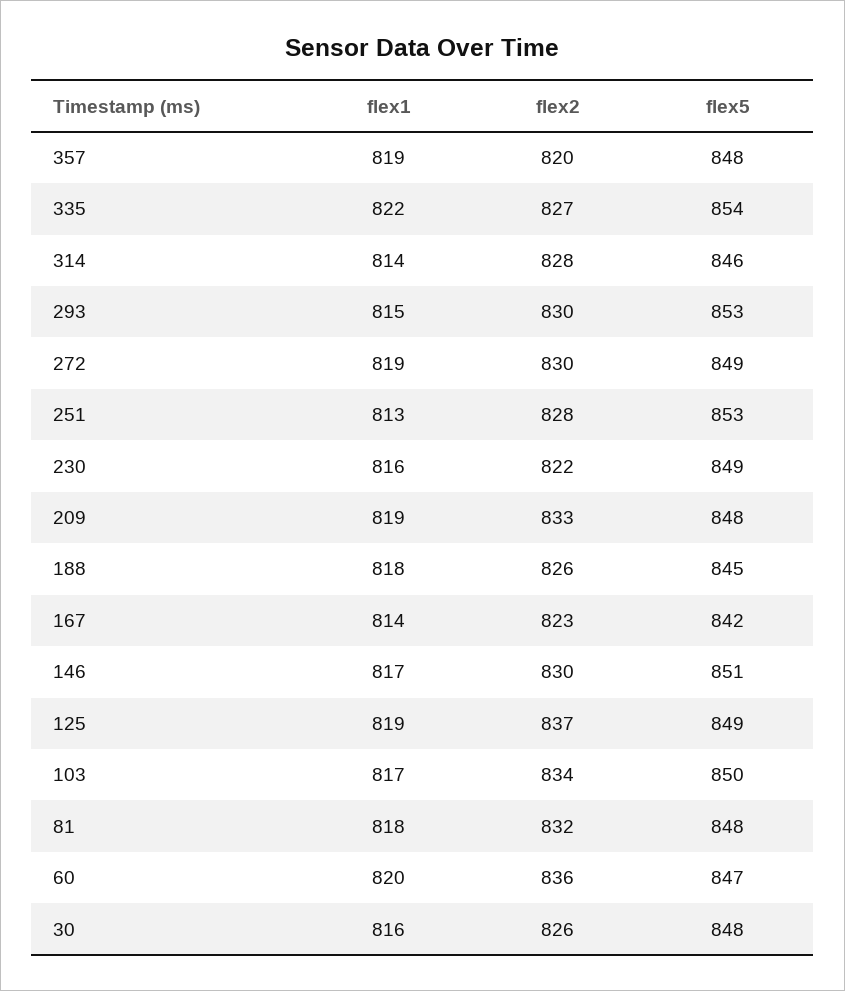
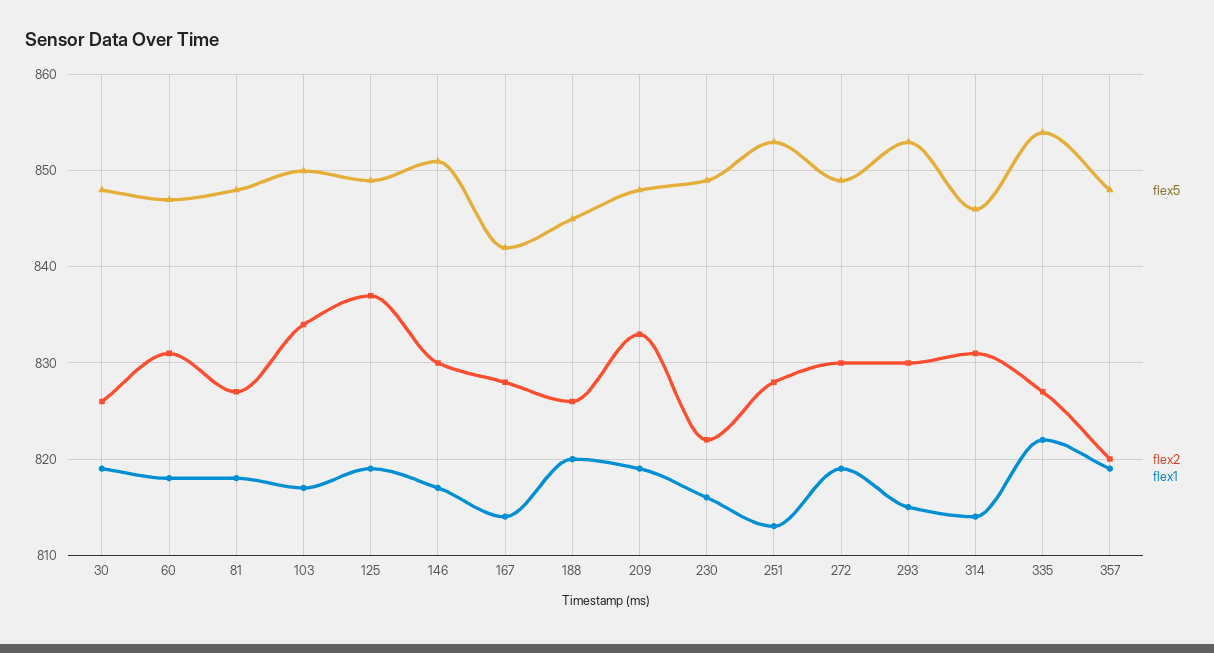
  {
    "flex1": {
      "357": 819,
      "335": 822,
      "314": 814,
      "293": 815,
      "272": 819,
      "251": 813,
      "230": 816,
      "209": 819,
-     "188": 818,
+     "188": 820,
      "167": 814,
      "146": 817,
      "125": 819,
      "103": 817,
      "81": 818,
-     "60": 820,
+     "60": 818,
-     "30": 816
+     "30": 819
    },
    "flex2": {
      "357": 820,
      "335": 827,
-     "314": 828,
+     "314": 831,
      "293": 830,
      "272": 830,
      "251": 828,
      "230": 822,
      "209": 833,
      "188": 826,
-     "167": 823,
+     "167": 828,
      "146": 830,
      "125": 837,
      "103": 834,
-     "81": 832,
+     "81": 827,
-     "60": 836,
+     "60": 831,
      "30": 826
    },
    "flex5": {
      "357": 848,
      "335": 854,
      "314": 846,
      "293": 853,
      "272": 849,
      "251": 853,
      "230": 849,
      "209": 848,
      "188": 845,
      "167": 842,
      "146": 851,
      "125": 849,
      "103": 850,
      "81": 848,
      "60": 847,
      "30": 848
    }
  }

